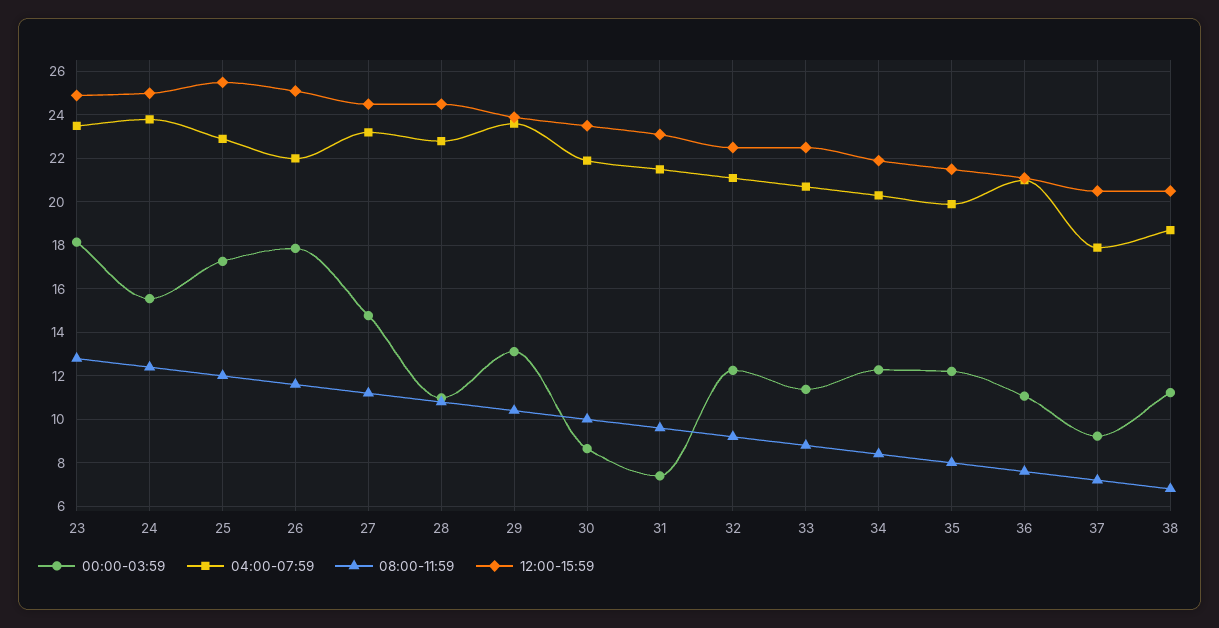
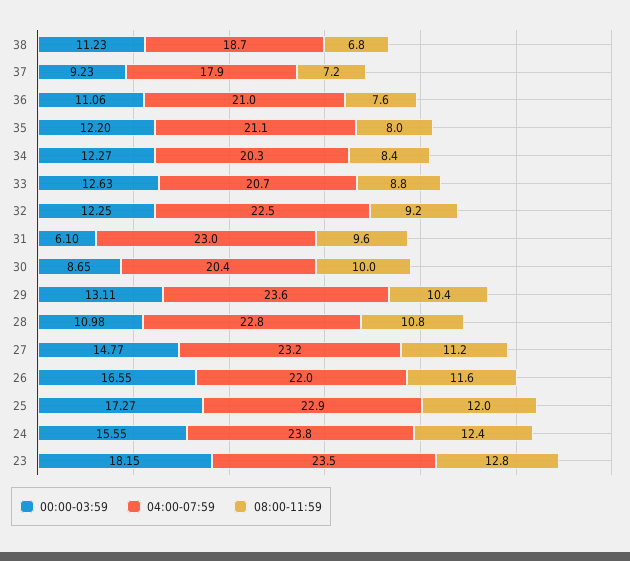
  {
    "00:00-03:59": {
      "23": 18.15,
      "24": 15.55,
      "25": 17.27,
-     "26": 18,
+     "26": 16.55,
      "27": 14.77,
      "28": 10.98,
      "29": 13.11,
      "30": 8.65,
-     "31": 7.5,
+     "31": 6.1,
      "32": 12.25,
-     "33": 11.5,
+     "33": 12.63,
      "34": 12.27,
      "35": 12.2,
      "36": 11.06,
      "37": 9.23,
      "38": 11.23
    },
    "04:00-07:59": {
      "23": 23.5,
      "24": 23.8,
      "25": 22.9,
      "26": 22,
      "27": 23.2,
      "28": 22.8,
      "29": 23.6,
-     "30": 22,
+     "30": 20.4,
-     "31": 21.5,
+     "31": 23,
-     "32": 21,
+     "32": 22.5,
      "33": 20.7,
      "34": 20.3,
-     "35": 20,
+     "35": 21.1,
      "36": 21,
      "37": 17.9,
      "38": 18.7
    },
    "08:00-11:59": {
      "23": 12.8,
      "24": 12.4,
      "25": 12,
      "26": 11.6,
      "27": 11.2,
      "28": 10.8,
      "29": 10.4,
      "30": 10,
      "31": 9.6,
      "32": 9.2,
      "33": 8.8,
      "34": 8.4,
      "35": 8,
      "36": 7.6,
      "37": 7.2,
      "38": 6.8
-   },
+   }
-   "12:00-15:59": {
-     "23": 25,
-     "24": 25,
-     "25": 25.5,
-     "26": 25,
-     "27": 24.5,
-     "28": 24.5,
-     "29": 24,
-     "30": 23.5,
-     "31": 23,
-     "32": 22.5,
-     "33": 22.5,
-     "34": 22,
-     "35": 21.5,
-     "36": 21,
-     "37": 20.5,
-     "38": 20.5
-   }
  }

